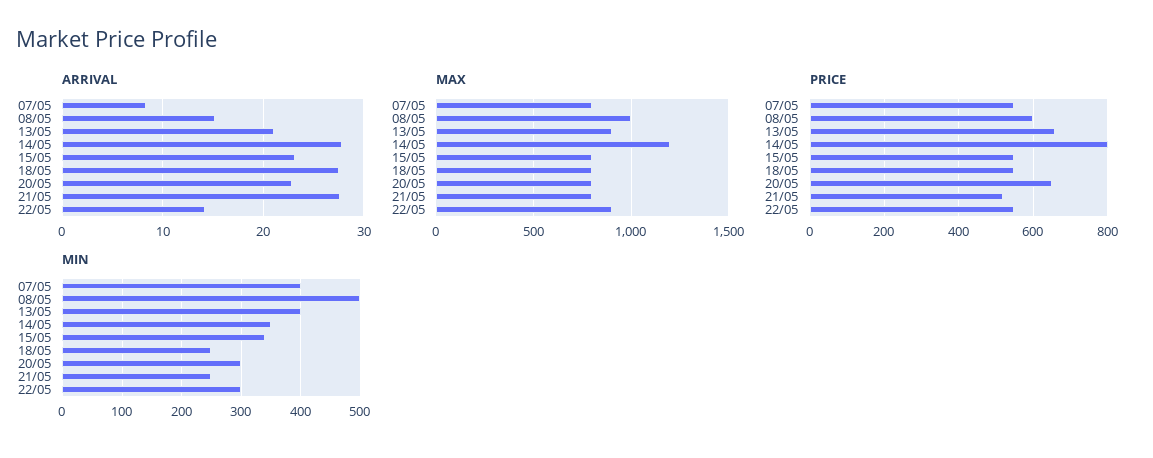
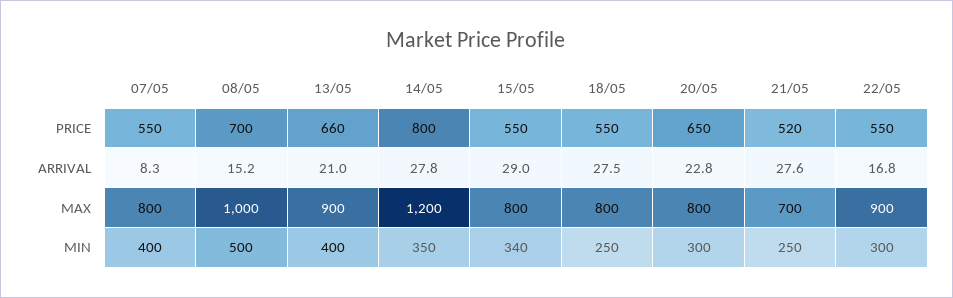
  {
    "ARRIVAL": {
      "07/05": 8.3,
      "08/05": 15.2,
      "13/05": 21,
      "14/05": 27.8,
-     "15/05": 23,
+     "15/05": 29,
      "18/05": 27.5,
      "20/05": 22.8,
      "21/05": 27.6,
-     "22/05": 14
+     "22/05": 16.8
    },
    "MAX": {
      "07/05": 800,
      "08/05": 1000,
      "13/05": 900,
      "14/05": 1200,
      "15/05": 800,
      "18/05": 800,
      "20/05": 800,
-     "21/05": 800,
+     "21/05": 700,
      "22/05": 900
    },
    "PRICE": {
      "07/05": 550,
-     "08/05": 600,
+     "08/05": 700,
      "13/05": 660,
      "14/05": 800,
      "15/05": 550,
      "18/05": 550,
      "20/05": 650,
      "21/05": 520,
      "22/05": 550
    },
    "MIN": {
      "07/05": 400,
      "08/05": 500,
      "13/05": 400,
      "14/05": 350,
      "15/05": 340,
      "18/05": 250,
      "20/05": 300,
      "21/05": 250,
      "22/05": 300
    }
  }

